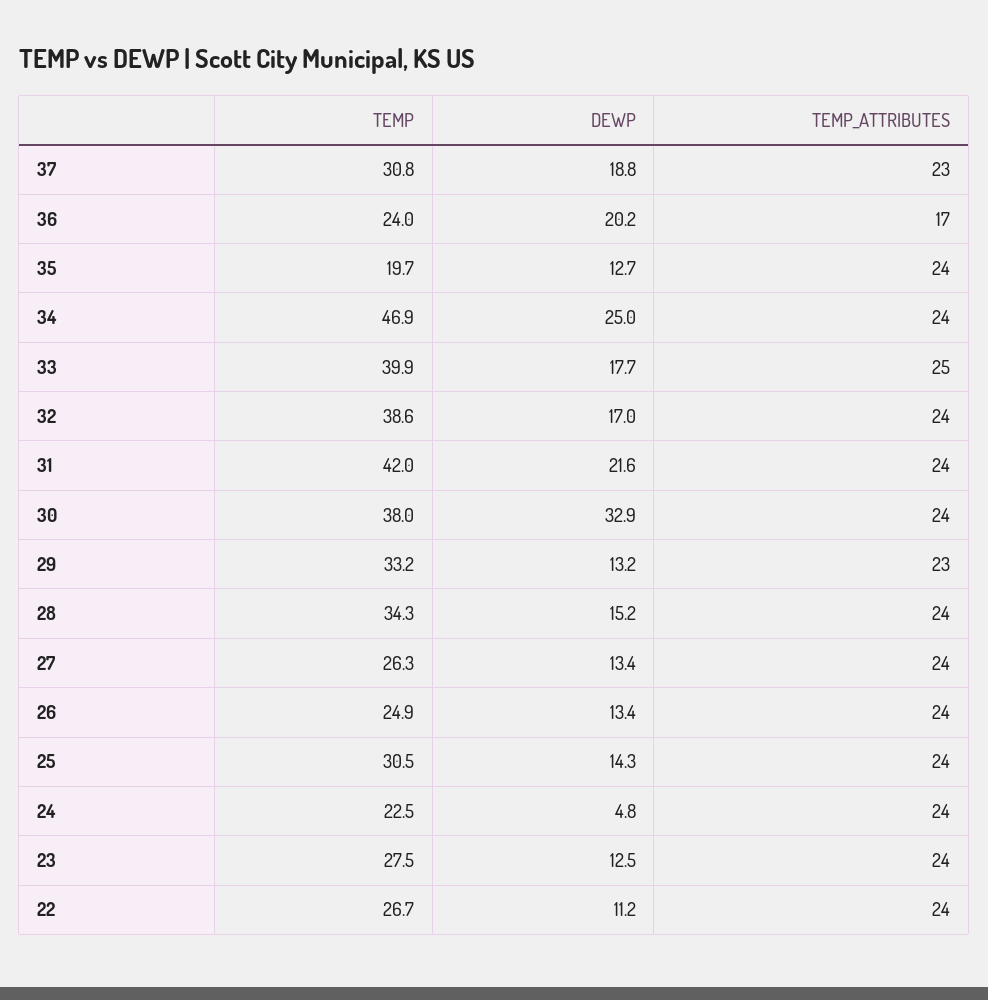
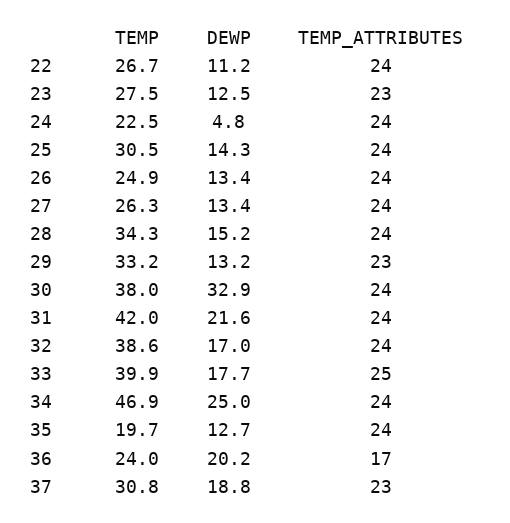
  {
    "TEMP": {
      "37": 30.8,
      "36": 24,
      "35": 19.7,
      "34": 46.9,
      "33": 39.9,
      "32": 38.6,
      "31": 42,
      "30": 38,
      "29": 33.2,
      "28": 34.3,
      "27": 26.3,
      "26": 24.9,
      "25": 30.5,
      "24": 22.5,
      "23": 27.5,
      "22": 26.7
    },
    "DEWP": {
      "37": 18.8,
      "36": 20.2,
      "35": 12.7,
      "34": 25,
      "33": 17.7,
      "32": 17,
      "31": 21.6,
      "30": 32.9,
      "29": 13.2,
      "28": 15.2,
      "27": 13.4,
      "26": 13.4,
      "25": 14.3,
      "24": 4.8,
      "23": 12.5,
      "22": 11.2
    },
    "TEMP_ATTRIBUTES": {
      "37": 23,
      "36": 17,
      "35": 24,
      "34": 24,
      "33": 25,
      "32": 24,
      "31": 24,
      "30": 24,
      "29": 23,
      "28": 24,
      "27": 24,
      "26": 24,
      "25": 24,
      "24": 24,
-     "23": 24,
+     "23": 23,
      "22": 24
    }
  }

